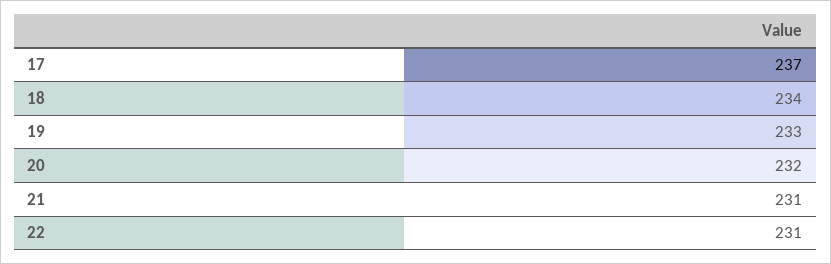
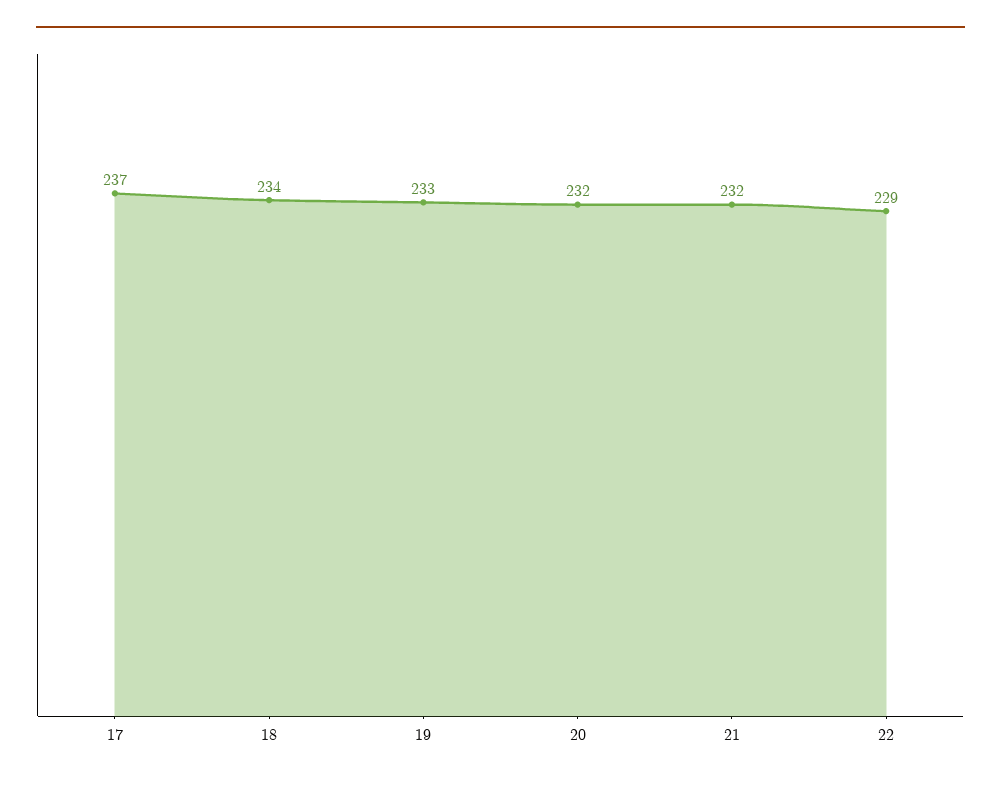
  {
    "17": 237,
    "18": 234,
    "19": 233,
    "20": 232,
-   "21": 231,
+   "21": 232,
-   "22": 231
+   "22": 229
  }

